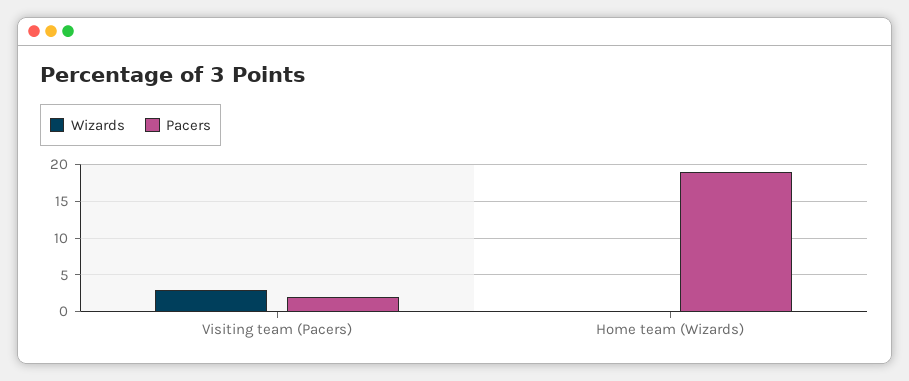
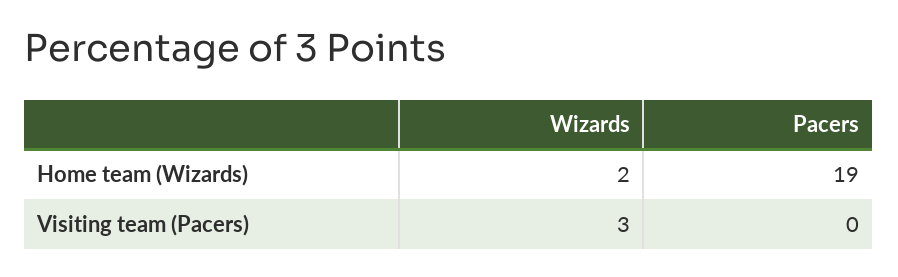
  {
    "Wizards": {
      "Visiting team (Pacers)": 3,
-     "Home team (Wizards)": 0
+     "Home team (Wizards)": 2
    },
    "Pacers": {
-     "Visiting team (Pacers)": 2,
+     "Visiting team (Pacers)": 0,
      "Home team (Wizards)": 19
    }
  }

